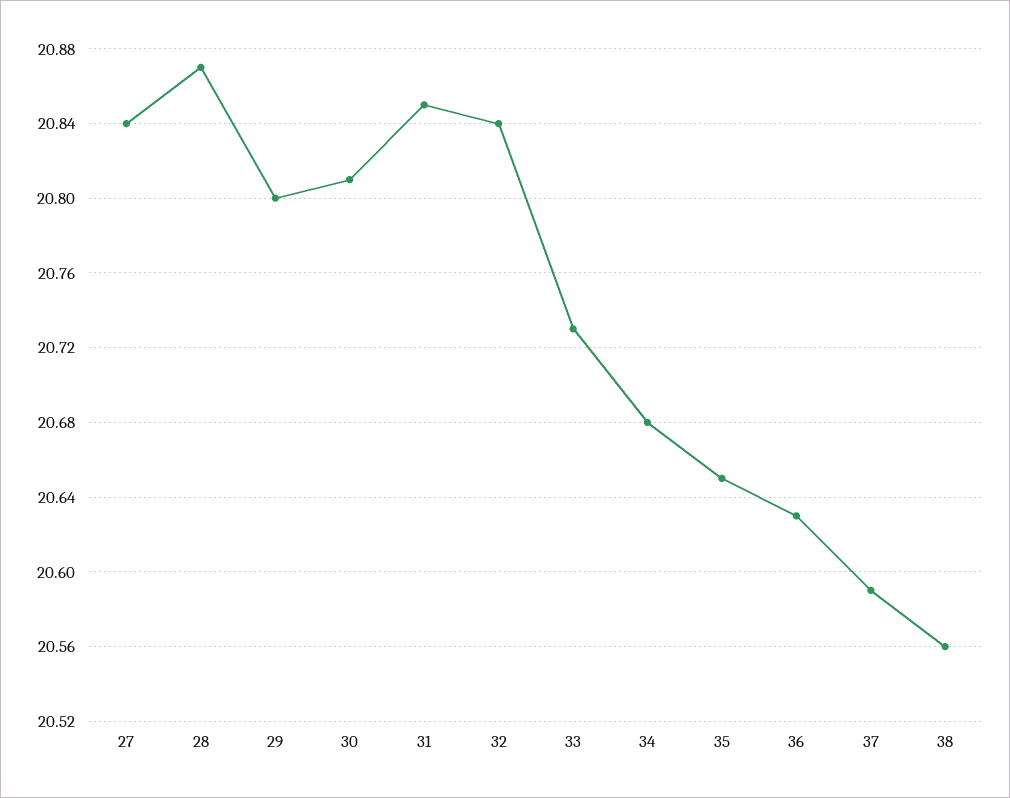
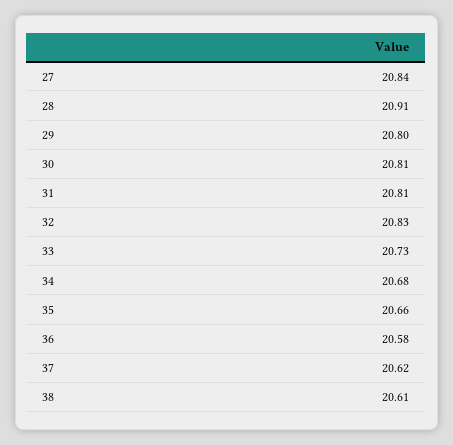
  {
    "27": 20.84,
-   "28": 20.87,
+   "28": 20.91,
    "29": 20.8,
    "30": 20.81,
-   "31": 20.85,
+   "31": 20.81,
-   "32": 20.84,
+   "32": 20.83,
    "33": 20.73,
    "34": 20.68,
-   "35": 20.65,
+   "35": 20.66,
-   "36": 20.63,
+   "36": 20.58,
-   "37": 20.59,
+   "37": 20.62,
-   "38": 20.56
+   "38": 20.61
  }

